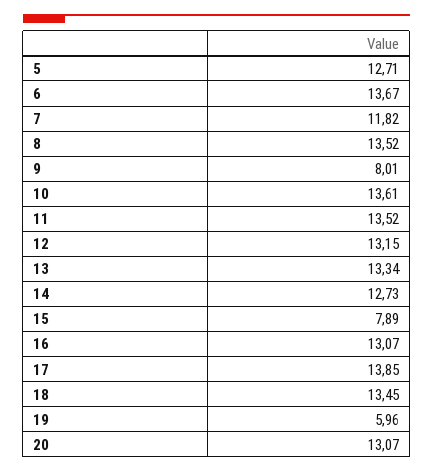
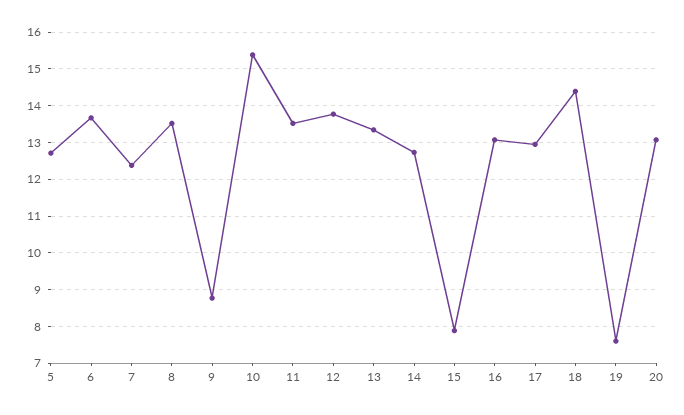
  {
    "5": 12.71,
    "6": 13.67,
-   "7": 11.82,
+   "7": 12.4,
    "8": 13.52,
-   "9": 8.01,
+   "9": 8.8,
-   "10": 13.61,
+   "10": 15.4,
    "11": 13.52,
-   "12": 13.15,
+   "12": 13.8,
    "13": 13.34,
    "14": 12.73,
    "15": 7.89,
    "16": 13.07,
-   "17": 13.85,
+   "17": 13,
-   "18": 13.45,
+   "18": 14.4,
-   "19": 5.96,
+   "19": 7.6,
    "20": 13.07
  }

